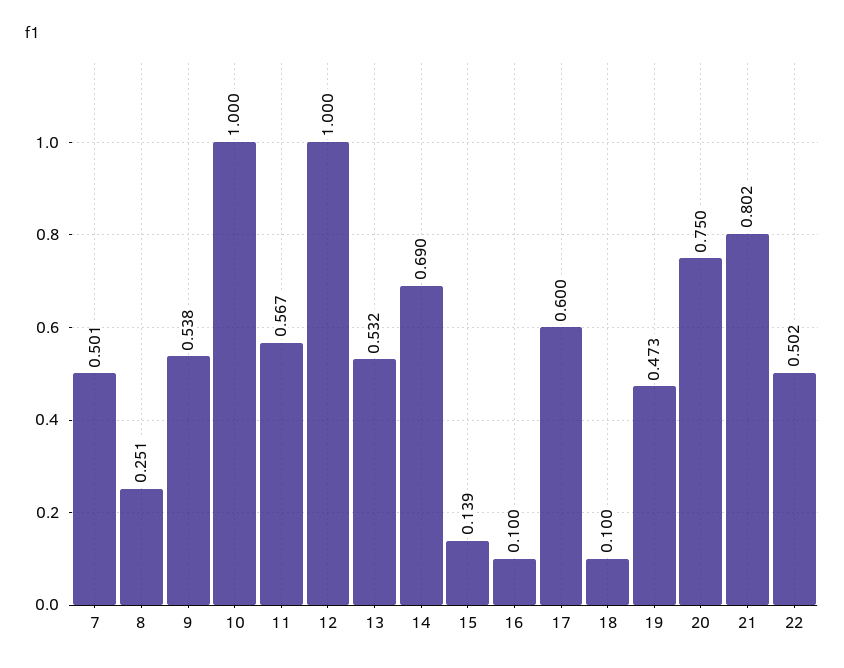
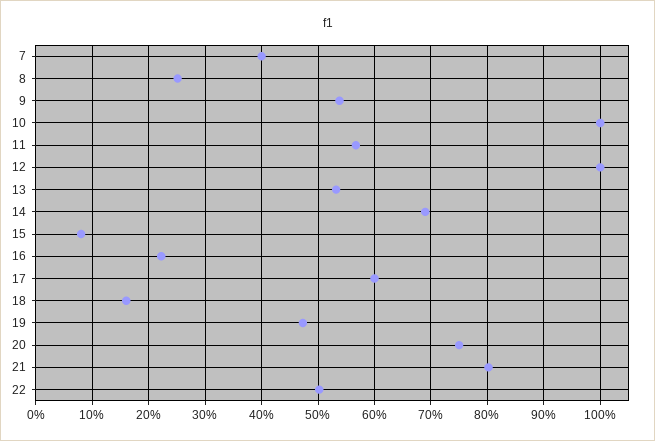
  {
-   "7": 0.501,
+   "7": 0.4,
    "8": 0.251,
    "9": 0.538,
    "10": 1,
    "11": 0.567,
    "12": 1,
    "13": 0.532,
    "14": 0.69,
-   "15": 0.139,
+   "15": 0.08,
-   "16": 0.1,
+   "16": 0.22,
    "17": 0.6,
-   "18": 0.1,
+   "18": 0.16,
    "19": 0.473,
    "20": 0.75,
    "21": 0.802,
    "22": 0.502
  }

